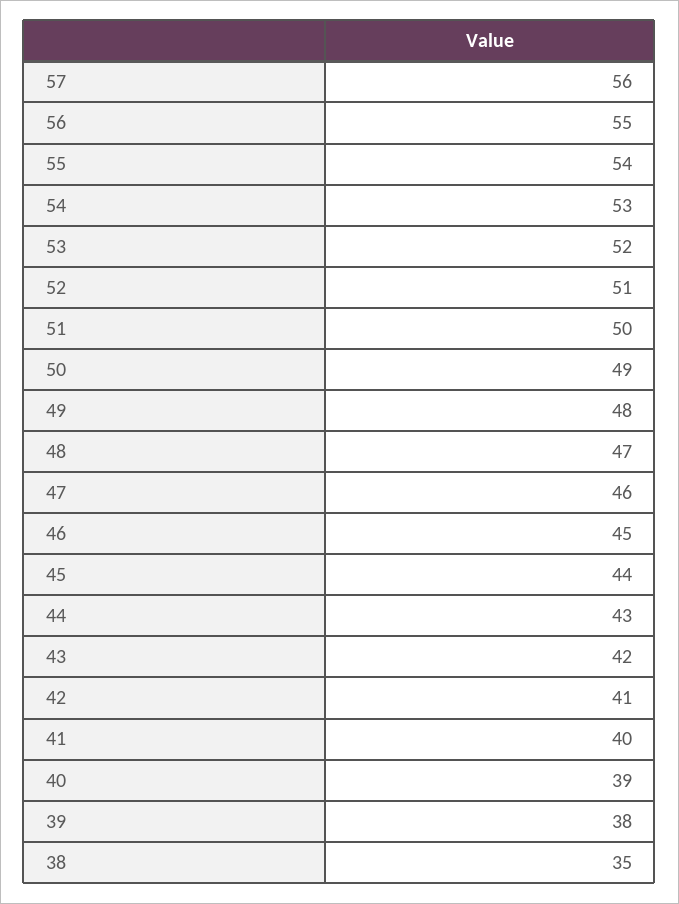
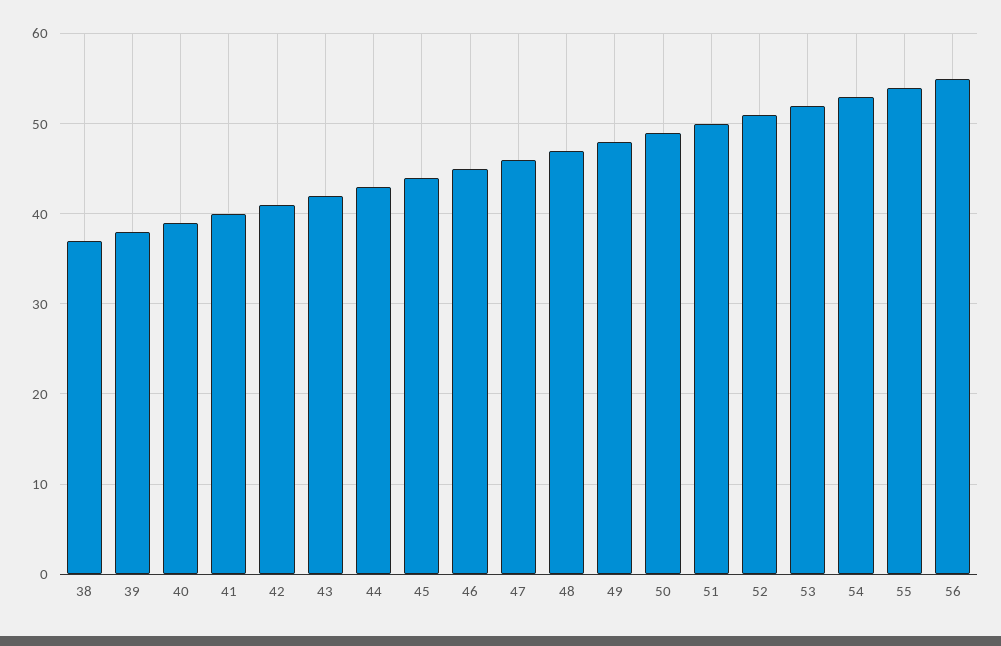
  {
-   "57": 56,
    "56": 55,
    "55": 54,
    "54": 53,
    "53": 52,
    "52": 51,
    "51": 50,
    "50": 49,
    "49": 48,
    "48": 47,
    "47": 46,
    "46": 45,
    "45": 44,
    "44": 43,
    "43": 42,
    "42": 41,
    "41": 40,
    "40": 39,
    "39": 38,
-   "38": 35
+   "38": 37
  }

